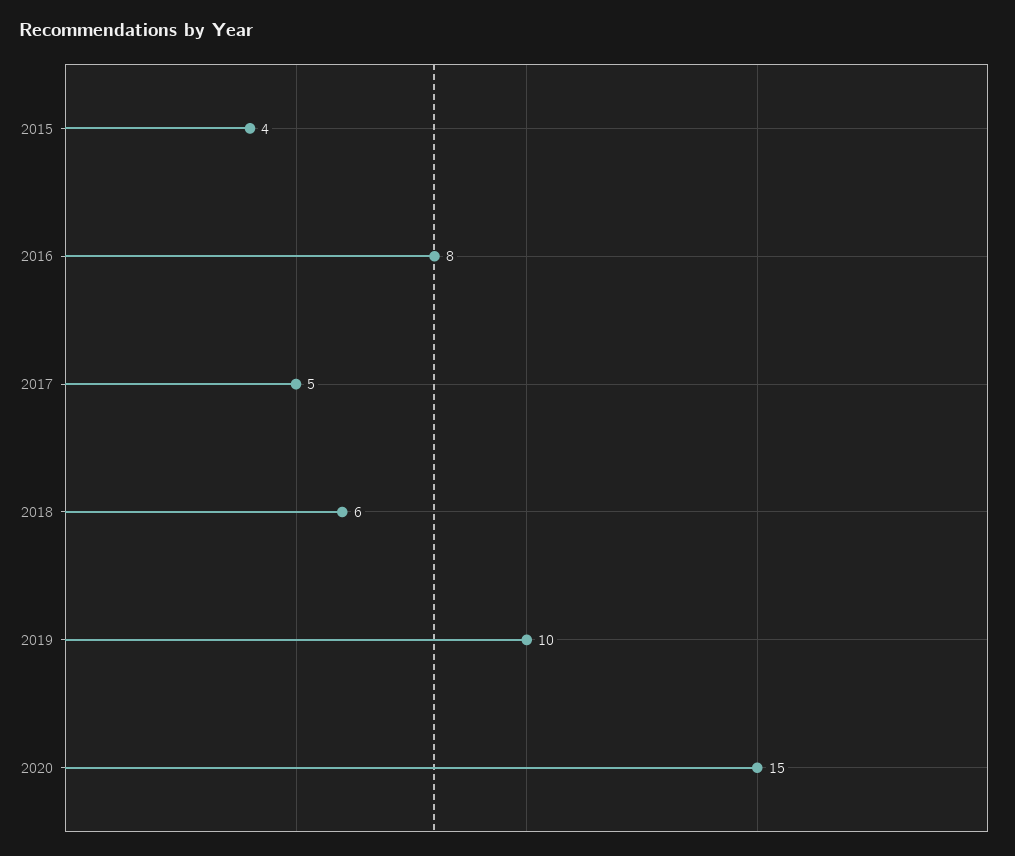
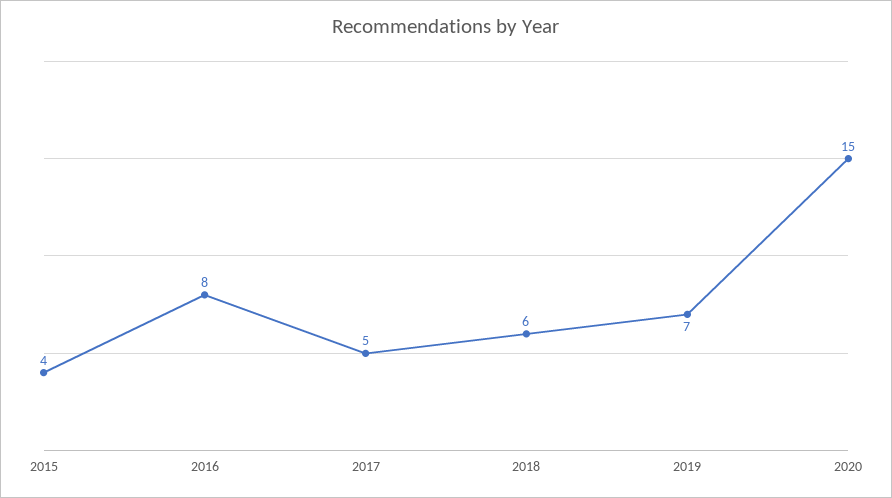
  {
    "2015": 4,
    "2016": 8,
    "2017": 5,
    "2018": 6,
-   "2019": 10,
+   "2019": 7,
    "2020": 15
  }

